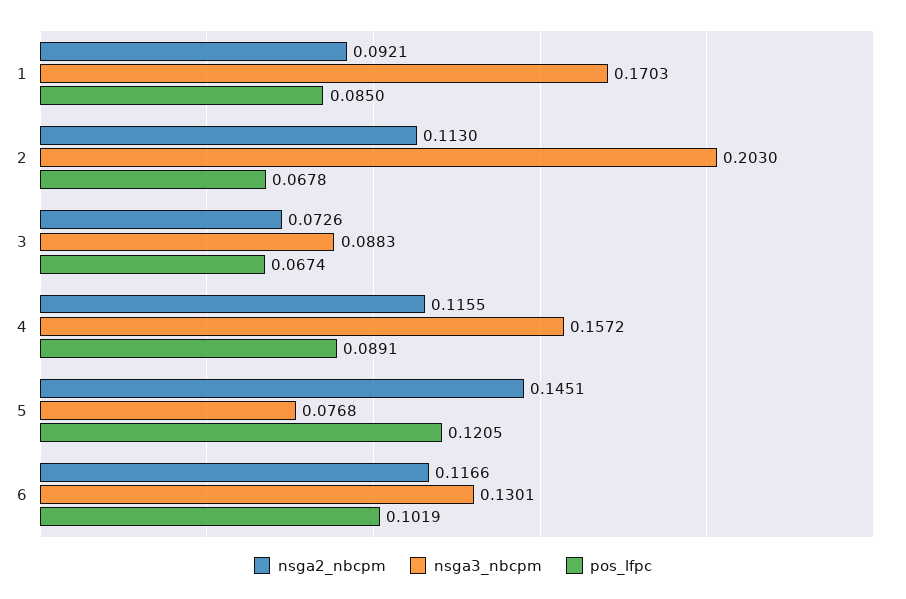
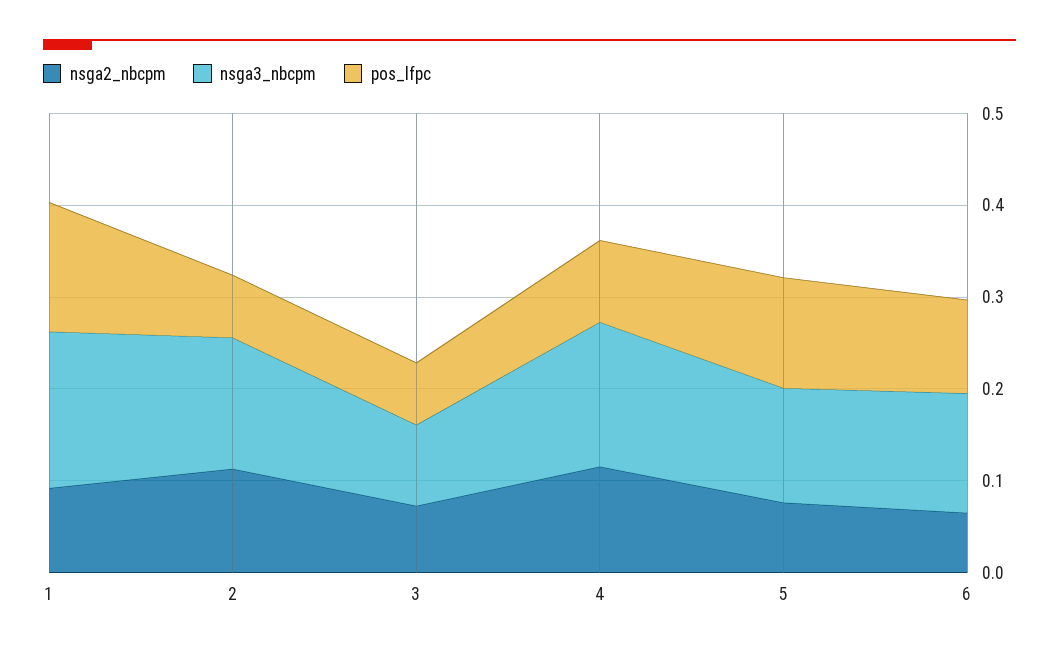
  {
    "nsga2_nbcpm": {
      "1": 0.0921,
      "2": 0.113,
      "3": 0.0726,
      "4": 0.1155,
-     "5": 0.1451,
+     "5": 0.08,
-     "6": 0.1166
+     "6": 0.06
    },
    "nsga3_nbcpm": {
      "1": 0.1703,
-     "2": 0.203,
+     "2": 0.14,
      "3": 0.0883,
      "4": 0.1572,
-     "5": 0.0768,
+     "5": 0.12,
      "6": 0.1301
    },
    "pos_lfpc": {
-     "1": 0.085,
+     "1": 0.14,
      "2": 0.0678,
      "3": 0.0674,
      "4": 0.0891,
      "5": 0.1205,
      "6": 0.1019
    }
  }

